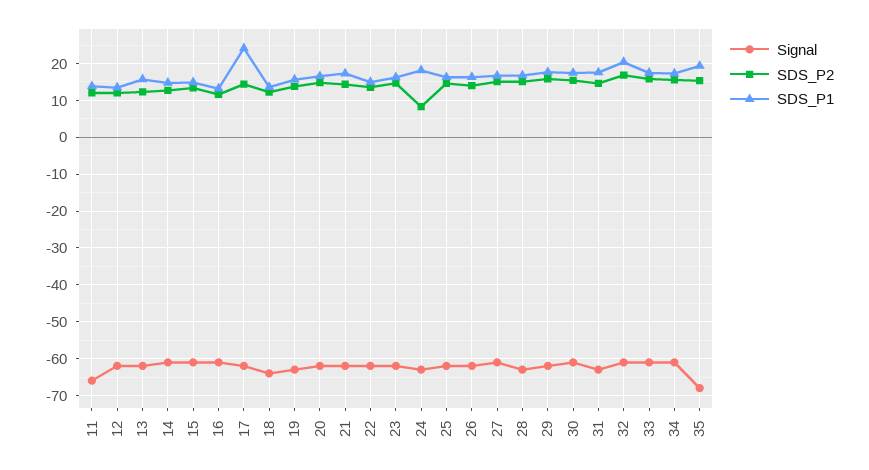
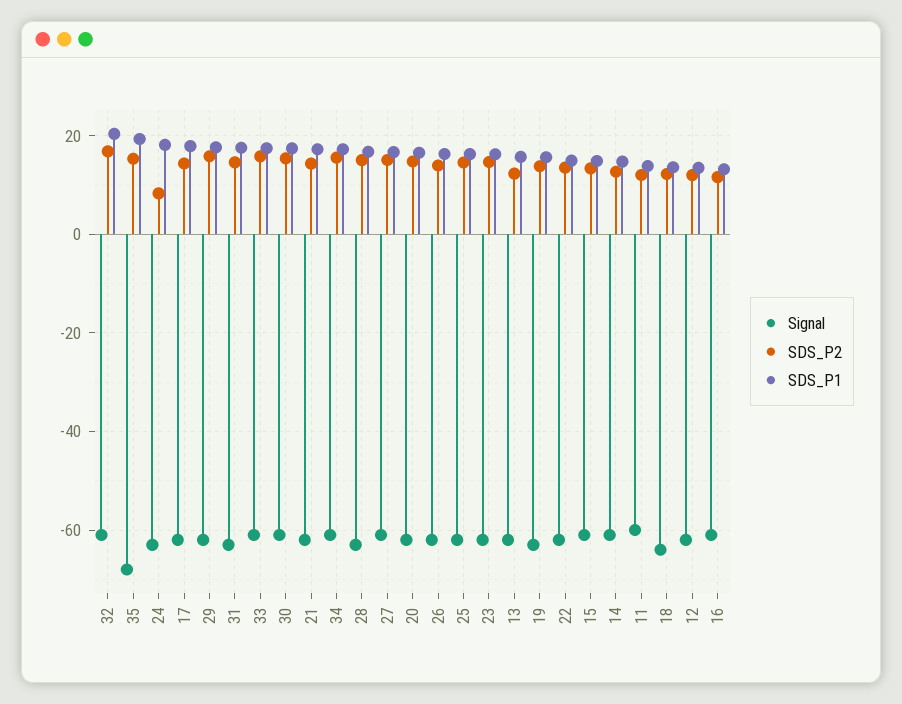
  {
    "Signal": {
-     "11": -66,
+     "11": -60,
      "12": -62,
      "13": -62,
      "14": -62,
      "15": -62,
      "16": -62,
      "17": -62,
      "18": -64,
      "19": -64,
      "20": -62,
      "21": -62,
      "22": -62,
      "23": -62,
      "24": -64,
      "25": -62,
      "26": -62,
      "27": -62,
      "28": -64,
      "29": -62,
      "30": -62,
      "31": -64,
      "32": -62,
      "33": -62,
      "34": -62,
      "35": -68
    },
    "SDS_P2": {
      "11": 12,
      "12": 12,
      "13": 12,
      "14": 12,
      "15": 14,
      "16": 12,
      "17": 14,
      "18": 12,
      "19": 14,
      "20": 14,
      "21": 14,
      "22": 14,
      "23": 14,
      "24": 8,
      "25": 14,
      "26": 14,
      "27": 16,
      "28": 16,
      "29": 16,
      "30": 16,
      "31": 14,
      "32": 16,
      "33": 16,
      "34": 16,
      "35": 16
    },
    "SDS_P1": {
      "11": 14,
      "12": 14,
      "13": 16,
      "14": 14,
      "15": 14,
      "16": 14,
-     "17": 24,
+     "17": 18,
      "18": 14,
      "19": 16,
      "20": 16,
      "21": 18,
      "22": 14,
      "23": 16,
      "24": 18,
      "25": 16,
      "26": 16,
      "27": 16,
      "28": 16,
      "29": 18,
      "30": 18,
      "31": 18,
      "32": 20,
      "33": 18,
      "34": 18,
      "35": 20
    }
  }

